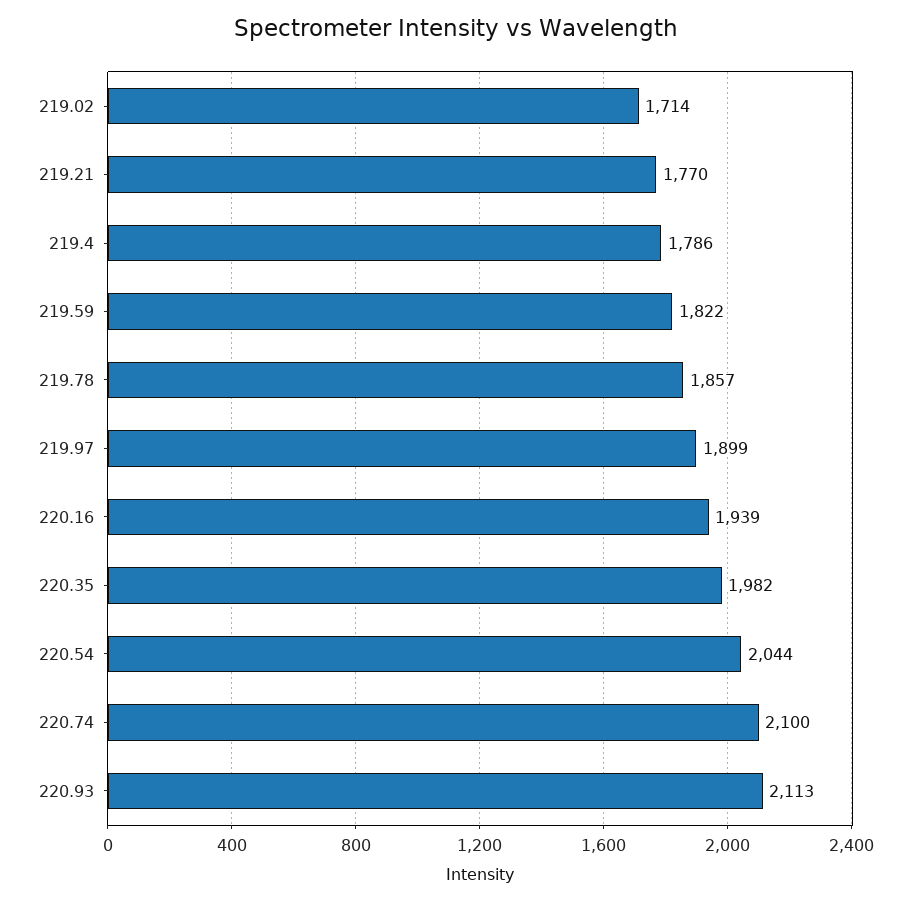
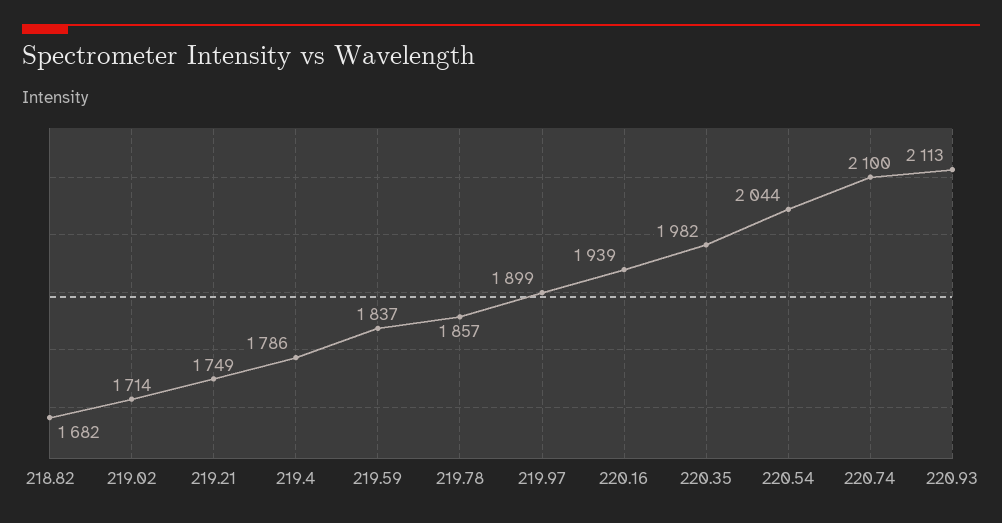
  {
    "219.02": 1714,
-   "219.21": 1770,
+   "219.21": 1749,
    "219.4": 1786,
-   "219.59": 1822,
+   "219.59": 1837,
    "219.78": 1857,
    "219.97": 1899,
    "220.16": 1939,
    "220.35": 1982,
    "220.54": 2044,
    "220.74": 2100,
-   "220.93": 2113
+   "220.93": 2113,
+   "218.82": 1682
  }

